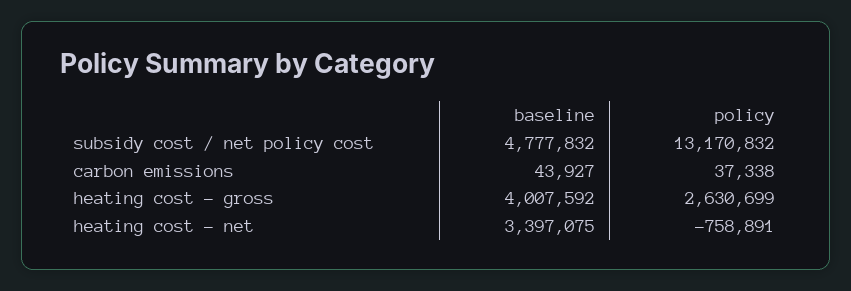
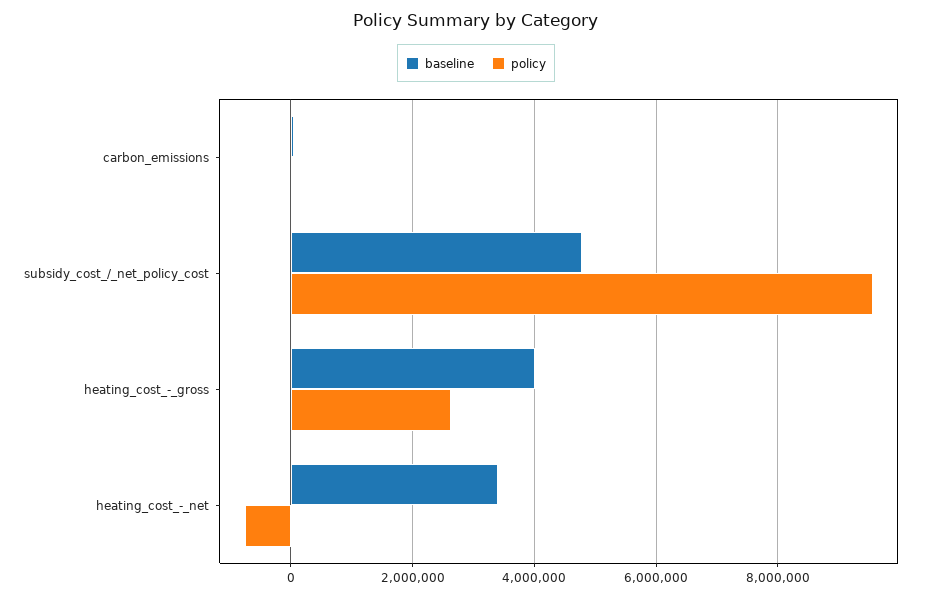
  {
    "baseline": {
      "subsidy cost / net policy cost": 4777832,
      "carbon emissions": 43927,
      "heating cost - gross": 4007592,
      "heating cost - net": 3397075
    },
    "policy": {
-     "subsidy cost / net policy cost": 13170832,
+     "subsidy cost / net policy cost": 9600000,
      "carbon emissions": 37338,
      "heating cost - gross": 2630699,
      "heating cost - net": -758891
    }
  }

